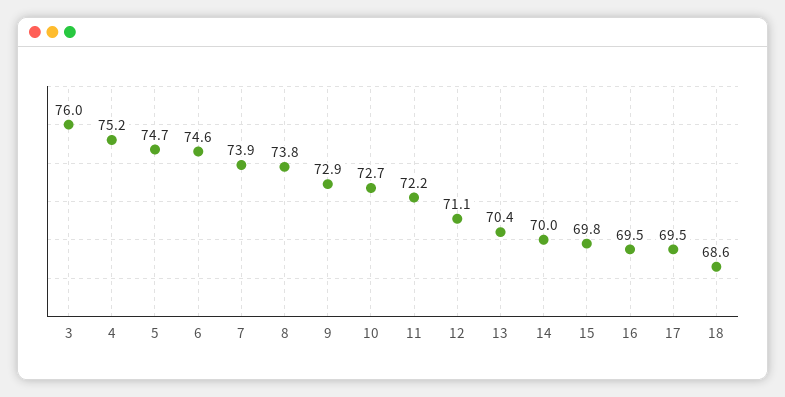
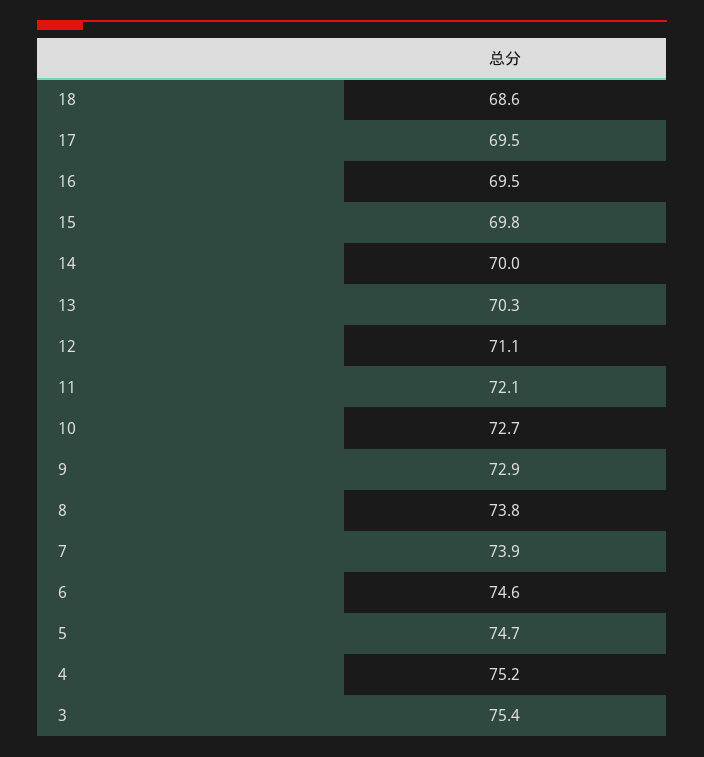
  {
-   "3": 76,
+   "3": 75.4,
    "4": 75.2,
    "5": 74.7,
    "6": 74.6,
    "7": 73.9,
    "8": 73.8,
    "9": 72.9,
    "10": 72.7,
-   "11": 72.2,
+   "11": 72.1,
    "12": 71.1,
-   "13": 70.4,
+   "13": 70.3,
    "14": 70,
    "15": 69.8,
    "16": 69.5,
    "17": 69.5,
    "18": 68.6
  }

